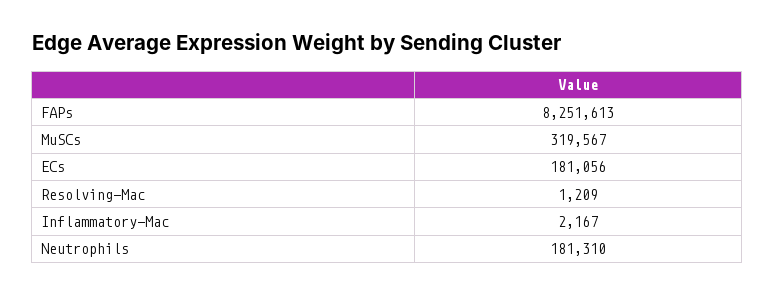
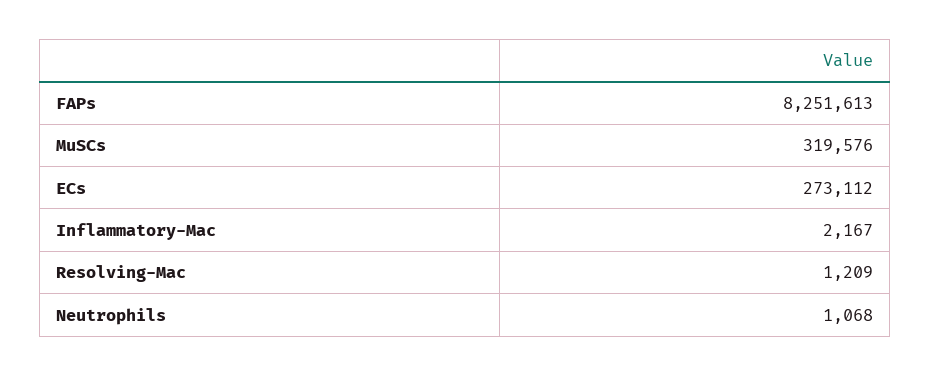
  {
    "FAPs": 8251613,
-   "MuSCs": 319567,
+   "MuSCs": 319576,
-   "ECs": 181056,
+   "ECs": 273112,
    "Resolving-Mac": 1209,
    "Inflammatory-Mac": 2167,
-   "Neutrophils": 181310
+   "Neutrophils": 1068
  }

